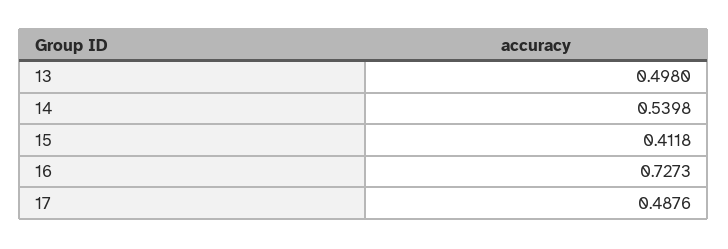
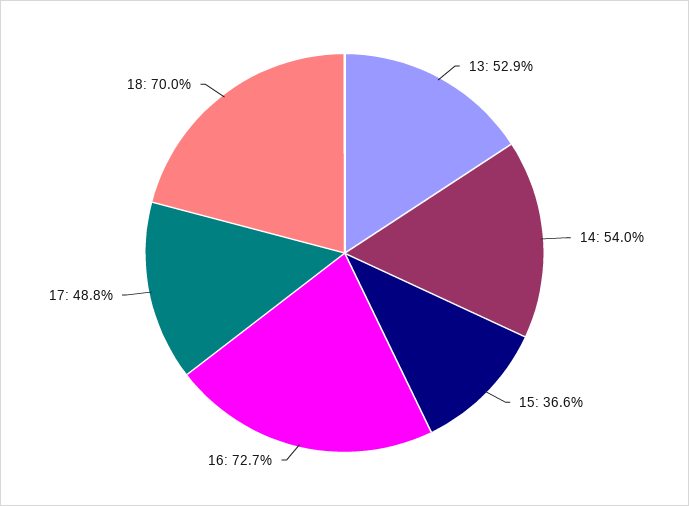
  {
-   "13": 0.498,
+   "13": 0.529,
    "14": 0.5398,
-   "15": 0.4118,
+   "15": 0.366,
    "16": 0.7273,
-   "17": 0.4876
+   "17": 0.4876,
+   "18": 0.7
  }

